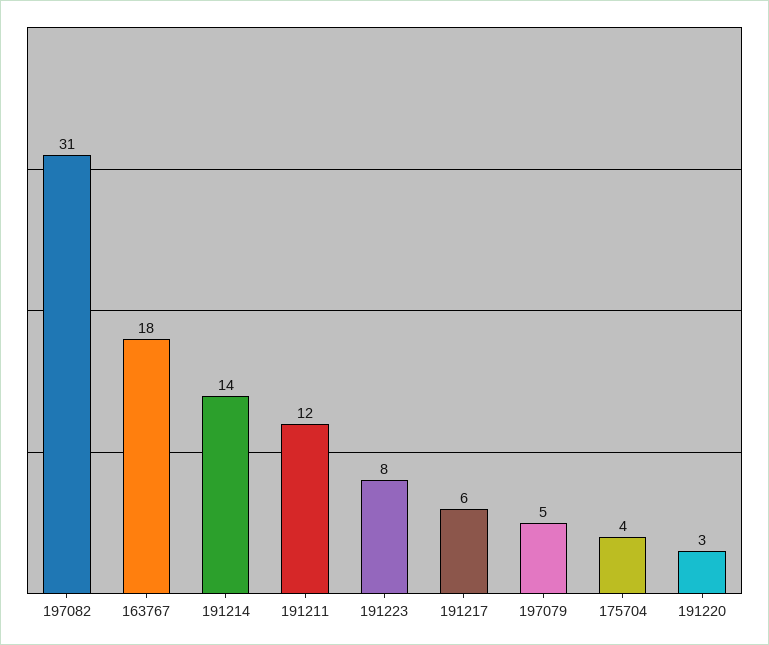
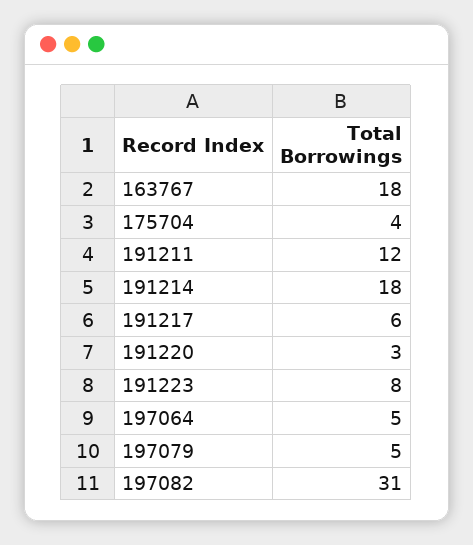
  {
    "197082": 31,
    "163767": 18,
-   "191214": 14,
+   "191214": 18,
    "191211": 12,
    "191223": 8,
    "191217": 6,
    "197079": 5,
    "175704": 4,
-   "191220": 3
+   "191220": 3,
+   "197064": 5
  }

